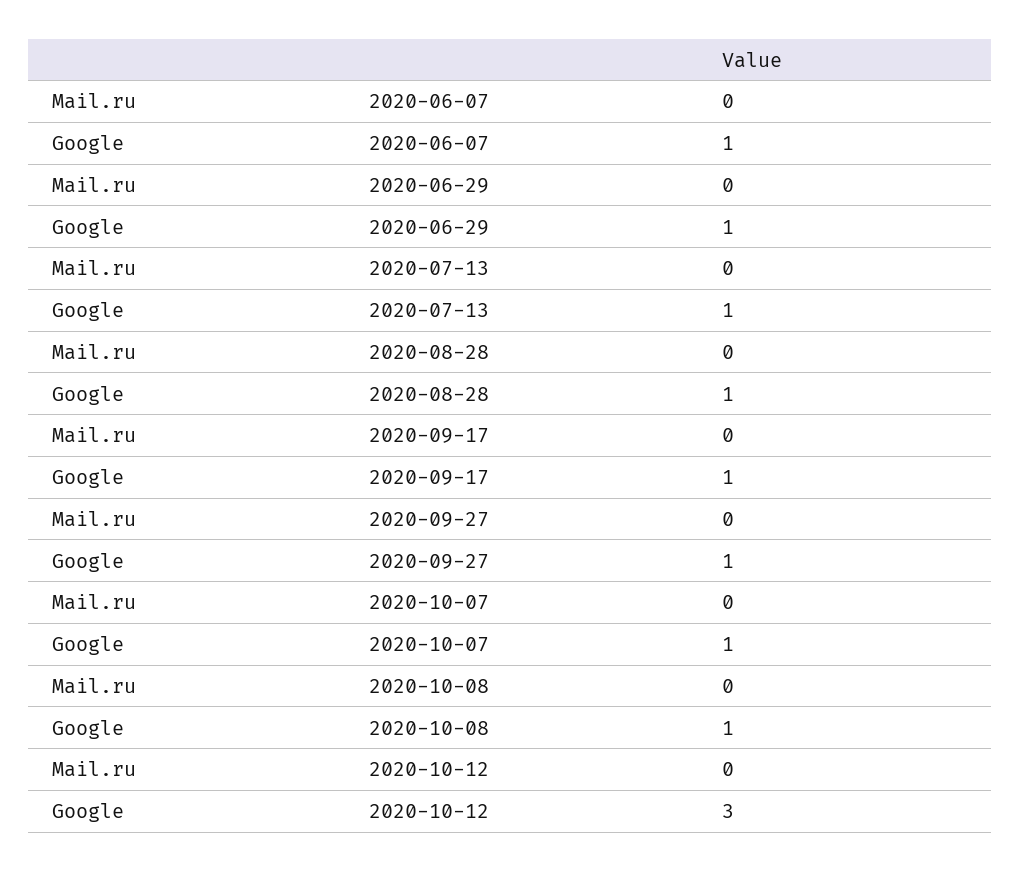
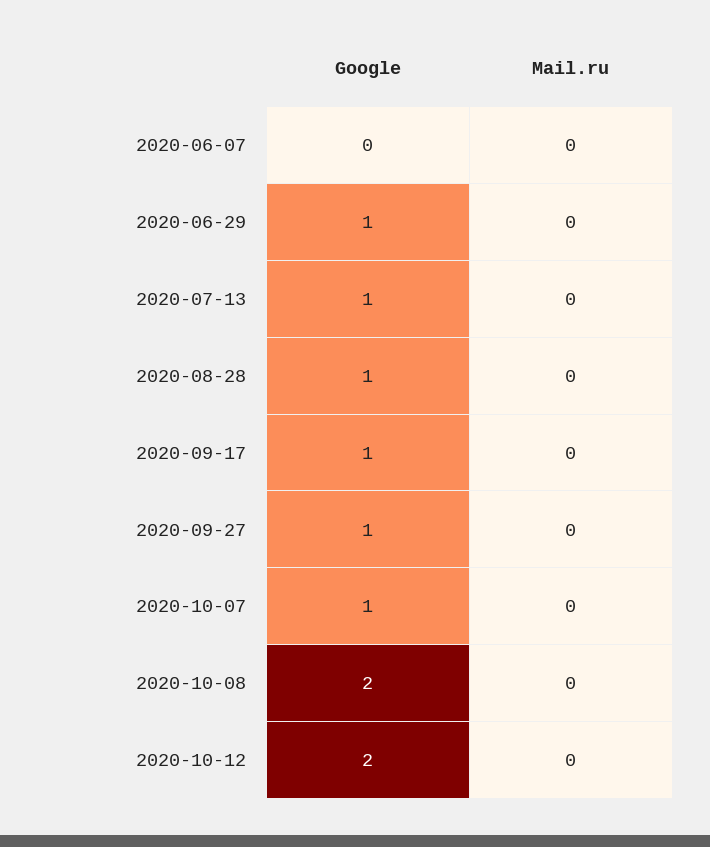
  {
    "Mail.ru": {
      "2020-06-07": 0,
      "2020-06-29": 0,
      "2020-07-13": 0,
      "2020-08-28": 0,
      "2020-09-17": 0,
      "2020-09-27": 0,
      "2020-10-07": 0,
      "2020-10-08": 0,
      "2020-10-12": 0
    },
    "Google": {
-     "2020-06-07": 1,
+     "2020-06-07": 0,
      "2020-06-29": 1,
      "2020-07-13": 1,
      "2020-08-28": 1,
      "2020-09-17": 1,
      "2020-09-27": 1,
      "2020-10-07": 1,
-     "2020-10-08": 1,
+     "2020-10-08": 2,
-     "2020-10-12": 3
+     "2020-10-12": 2
    }
  }

